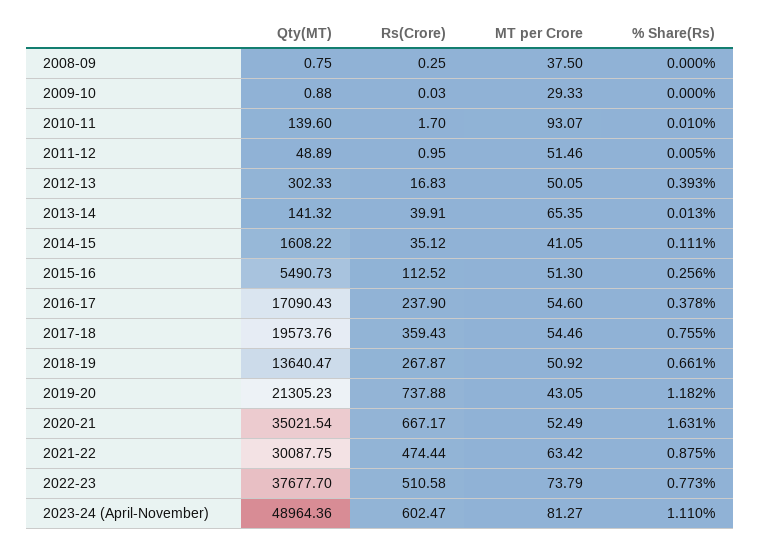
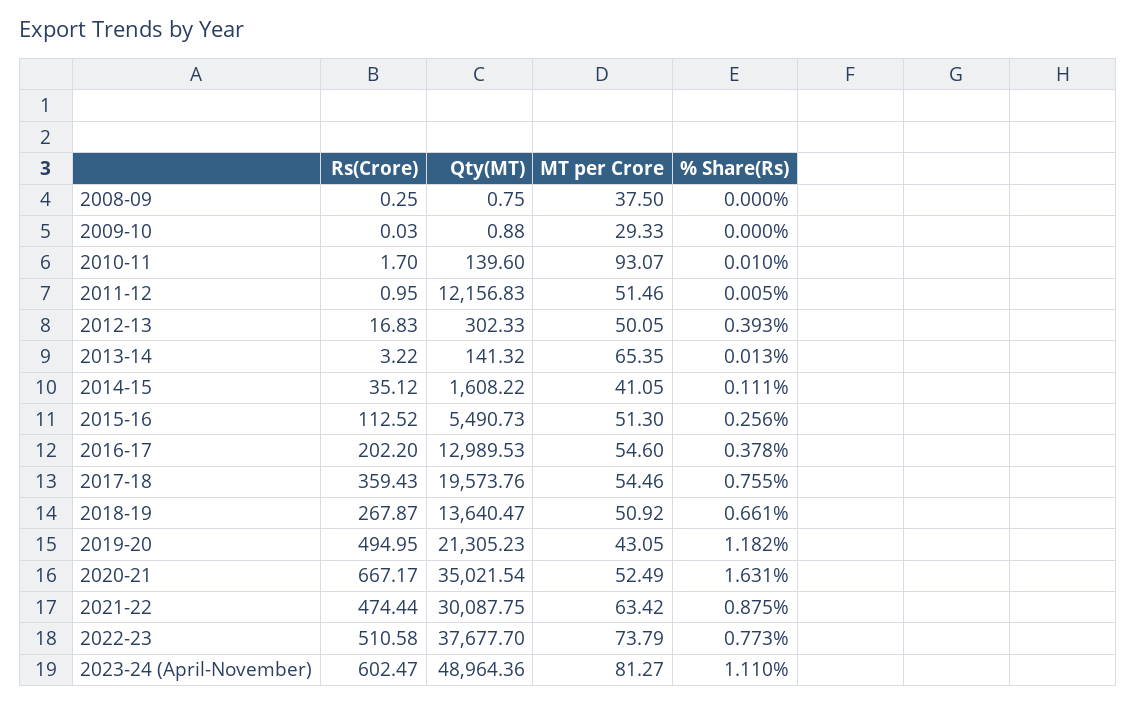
  {
    "Qty(MT)": {
      "2008-09": 0.75,
      "2009-10": 0.88,
      "2010-11": 139.6,
-     "2011-12": 48.89,
+     "2011-12": 12156.83,
      "2012-13": 302.33,
      "2013-14": 141.32,
      "2014-15": 1608.22,
      "2015-16": 5490.73,
-     "2016-17": 17090.43,
+     "2016-17": 12989.53,
      "2017-18": 19573.76,
      "2018-19": 13640.47,
      "2019-20": 21305.23,
      "2020-21": 35021.54,
      "2021-22": 30087.75,
      "2022-23": 37677.7,
      "2023-24 (April-November)": 48964.36
    },
    "Rs(Crore)": {
      "2008-09": 0.25,
      "2009-10": 0.03,
      "2010-11": 1.7,
      "2011-12": 0.95,
      "2012-13": 16.83,
-     "2013-14": 39.91,
+     "2013-14": 3.22,
      "2014-15": 35.12,
      "2015-16": 112.52,
-     "2016-17": 237.9,
+     "2016-17": 202.2,
      "2017-18": 359.43,
      "2018-19": 267.87,
-     "2019-20": 737.88,
+     "2019-20": 494.95,
      "2020-21": 667.17,
      "2021-22": 474.44,
      "2022-23": 510.58,
      "2023-24 (April-November)": 602.47
    },
    "MT per Crore": {
      "2008-09": 37.5,
      "2009-10": 29.33,
      "2010-11": 93.07,
      "2011-12": 51.46,
      "2012-13": 50.05,
      "2013-14": 65.35,
      "2014-15": 41.05,
      "2015-16": 51.3,
      "2016-17": 54.6,
      "2017-18": 54.46,
      "2018-19": 50.92,
      "2019-20": 43.05,
      "2020-21": 52.49,
      "2021-22": 63.42,
      "2022-23": 73.79,
      "2023-24 (April-November)": 81.27
    },
    "% Share(Rs)": {
      "2008-09": 0,
      "2009-10": 0,
      "2010-11": 0.01,
      "2011-12": 0.005,
      "2012-13": 0.393,
      "2013-14": 0.013,
      "2014-15": 0.111,
      "2015-16": 0.256,
      "2016-17": 0.378,
      "2017-18": 0.755,
      "2018-19": 0.661,
      "2019-20": 1.182,
      "2020-21": 1.631,
      "2021-22": 0.875,
      "2022-23": 0.773,
      "2023-24 (April-November)": 1.11
    }
  }

